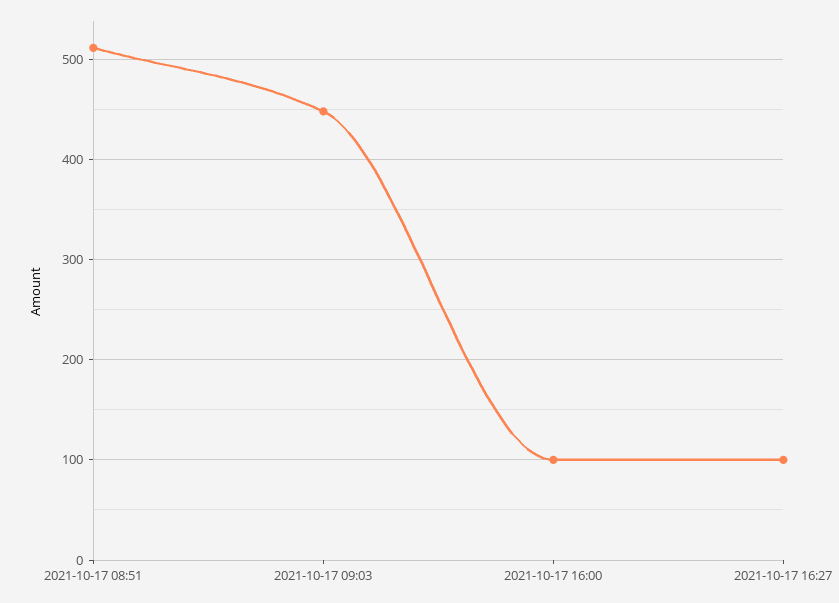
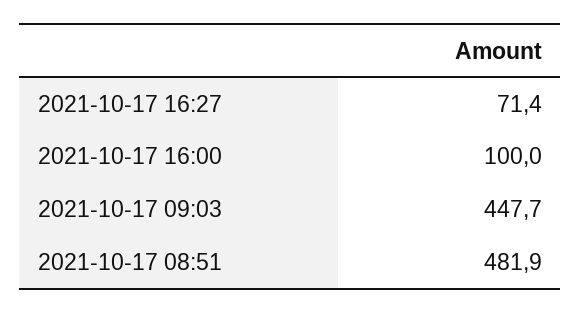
  {
-   "2021-10-17 08:51": 510,
+   "2021-10-17 08:51": 481.9,
    "2021-10-17 09:03": 447.7,
    "2021-10-17 16:00": 100,
-   "2021-10-17 16:27": 100
+   "2021-10-17 16:27": 71.4
  }

